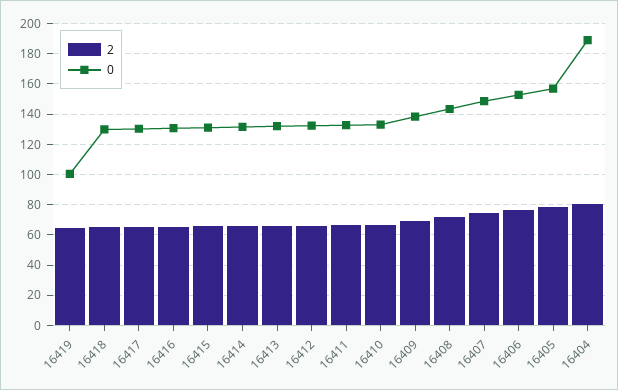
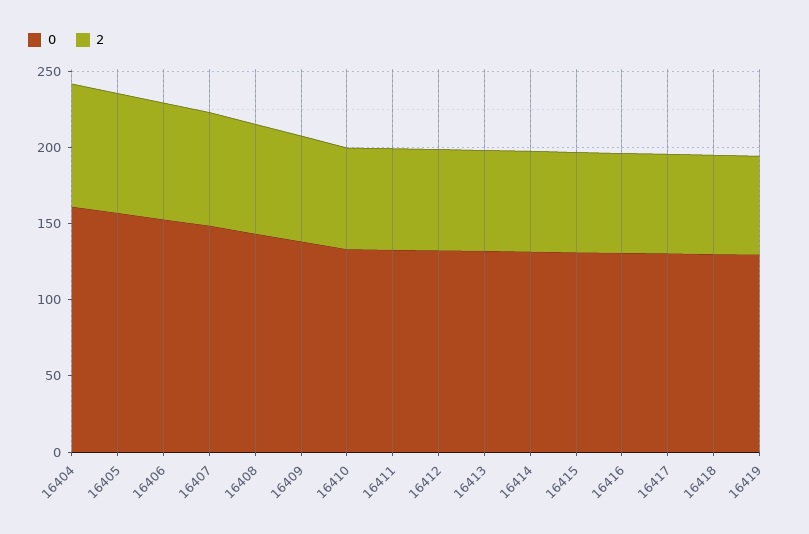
  {
    "2": {
      "16419": 65,
      "16418": 65,
      "16417": 65,
      "16416": 65,
      "16415": 65,
      "16414": 65,
      "16413": 65,
      "16412": 65,
      "16411": 65,
      "16410": 65,
      "16409": 70,
      "16408": 70,
      "16407": 75,
      "16406": 75,
      "16405": 80,
      "16404": 80
    },
    "0": {
-     "16419": 100,
+     "16419": 130,
      "16418": 130,
      "16417": 130,
      "16416": 130,
      "16415": 130,
      "16414": 130,
      "16413": 130,
      "16412": 130,
      "16411": 135,
      "16410": 135,
      "16409": 140,
      "16408": 145,
      "16407": 150,
      "16406": 155,
      "16405": 155,
-     "16404": 190
+     "16404": 160
    }
  }

